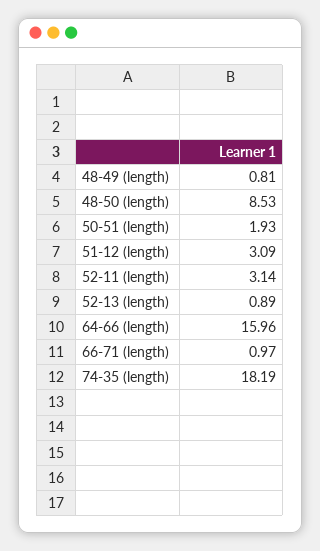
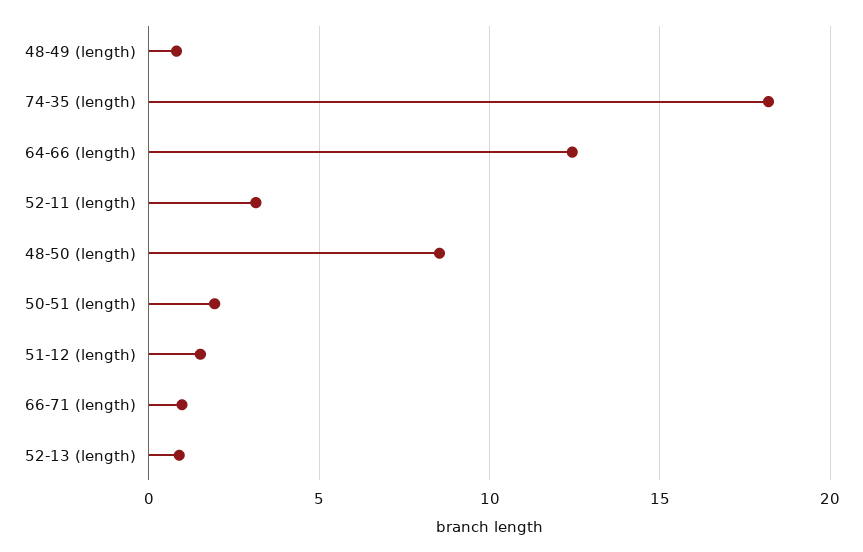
  {
    "48-49 (length)": 0.81,
    "48-50 (length)": 8.53,
    "50-51 (length)": 1.93,
-   "51-12 (length)": 3.09,
+   "51-12 (length)": 1.5,
    "52-11 (length)": 3.14,
    "52-13 (length)": 0.89,
-   "64-66 (length)": 15.96,
+   "64-66 (length)": 12.5,
    "66-71 (length)": 0.97,
    "74-35 (length)": 18.19
  }

